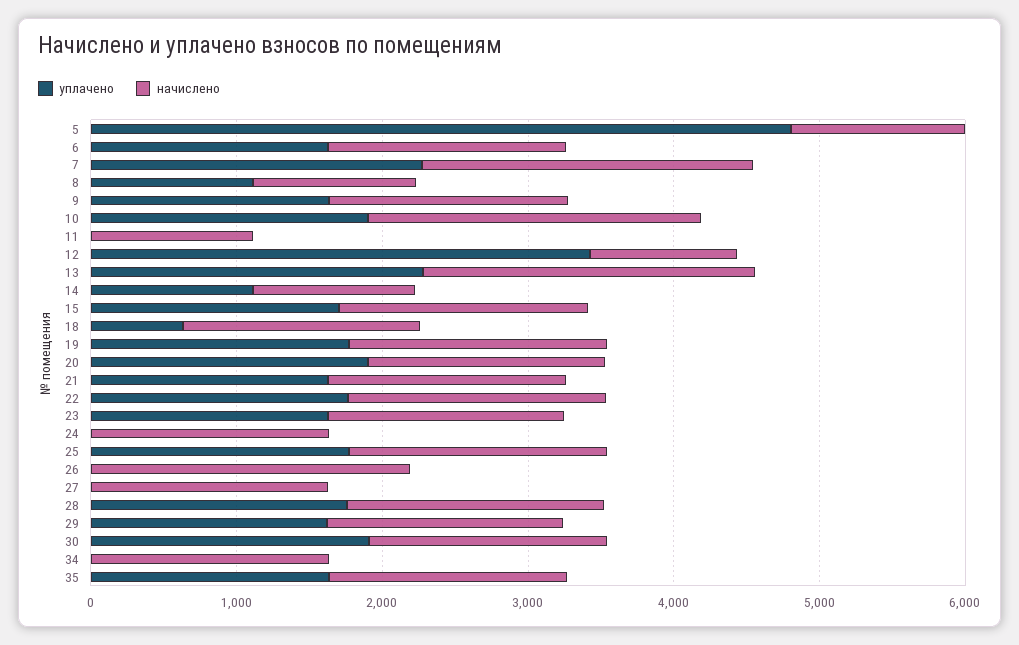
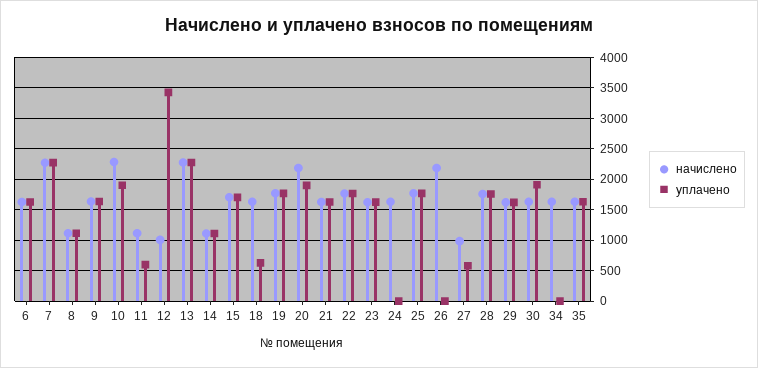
  {
    "уплачено": {
-     "5": 4800,
      "6": 1600,
      "7": 2300,
      "8": 1100,
      "9": 1600,
      "10": 1900,
-     "11": 0,
+     "11": 600,
      "12": 3400,
      "13": 2300,
      "14": 1100,
      "15": 1700,
      "18": 600,
      "19": 1800,
      "20": 1900,
      "21": 1600,
      "22": 1800,
      "23": 1600,
      "24": 0,
      "25": 1800,
      "26": 0,
-     "27": 0,
+     "27": 600,
      "28": 1800,
      "29": 1600,
      "30": 1900,
      "34": 0,
      "35": 1600
    },
    "начислено": {
-     "5": 1200,
      "6": 1600,
      "7": 2300,
      "8": 1100,
      "9": 1600,
      "10": 2300,
      "11": 1100,
      "12": 1000,
      "13": 2300,
      "14": 1100,
      "15": 1700,
      "18": 1600,
      "19": 1800,
-     "20": 1600,
+     "20": 2200,
      "21": 1600,
      "22": 1800,
      "23": 1600,
      "24": 1600,
      "25": 1800,
      "26": 2200,
-     "27": 1600,
+     "27": 1000,
      "28": 1800,
      "29": 1600,
      "30": 1600,
      "34": 1600,
      "35": 1600
    }
  }

